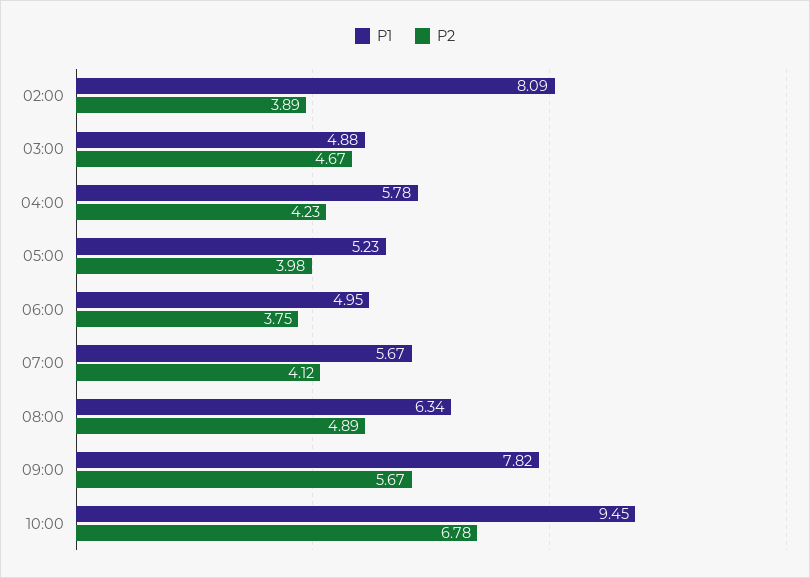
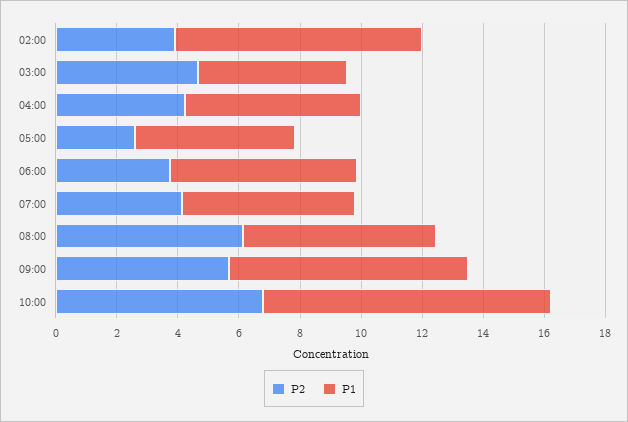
  {
    "P1": {
      "02:00": 8.09,
      "03:00": 4.88,
      "04:00": 5.78,
      "05:00": 5.23,
-     "06:00": 4.95,
+     "06:00": 6,
      "07:00": 5.67,
      "08:00": 6.34,
      "09:00": 7.82,
      "10:00": 9.45
    },
    "P2": {
      "02:00": 3.89,
      "03:00": 4.67,
      "04:00": 4.23,
-     "05:00": 3.98,
+     "05:00": 2.5,
      "06:00": 3.75,
      "07:00": 4.12,
-     "08:00": 4.89,
+     "08:00": 6,
      "09:00": 5.67,
      "10:00": 6.78
    }
  }

